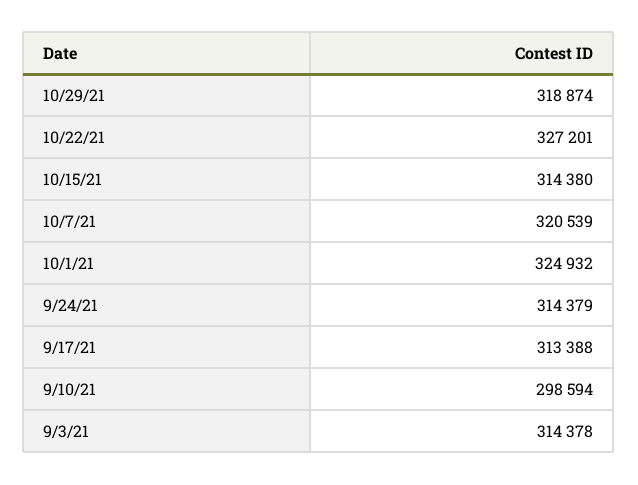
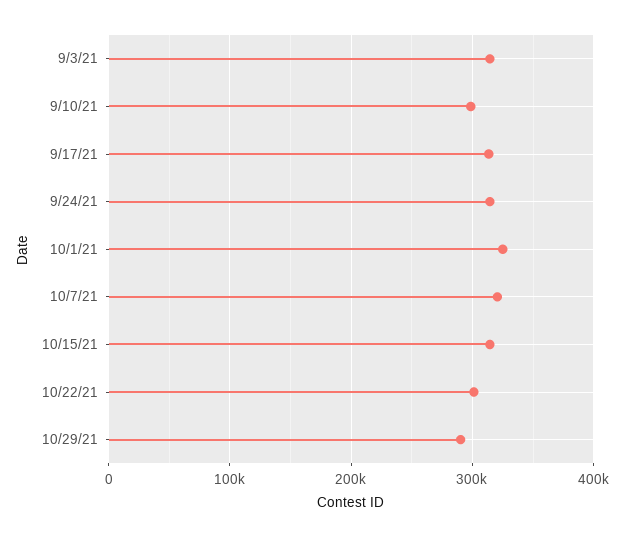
  {
-   "10/29/21": 318874,
+   "10/29/21": 290000,
-   "10/22/21": 327201,
+   "10/22/21": 300000,
    "10/15/21": 314380,
    "10/7/21": 320539,
    "10/1/21": 324932,
    "9/24/21": 314379,
    "9/17/21": 313388,
    "9/10/21": 298594,
    "9/3/21": 314378
  }

